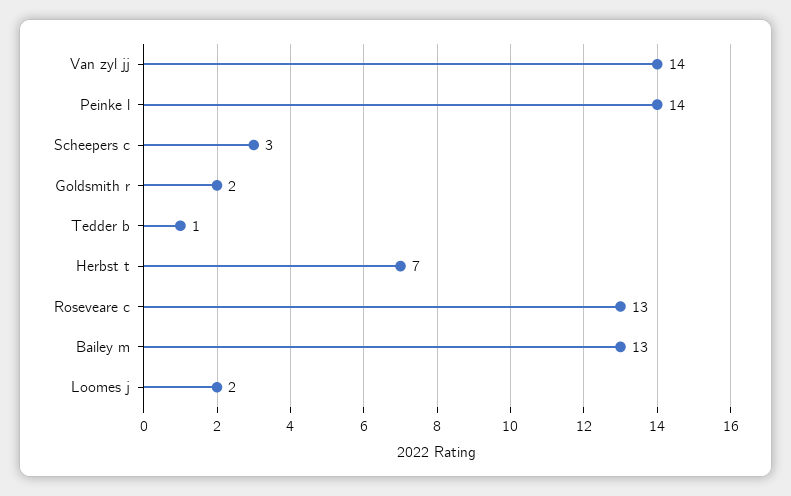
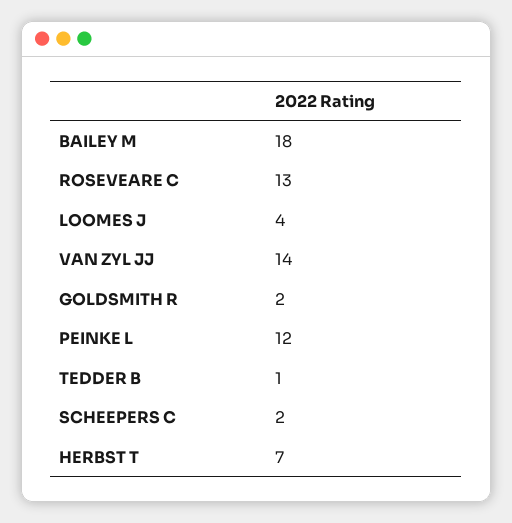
  {
    "Van zyl jj": 14,
-   "Peinke l": 14,
+   "Peinke l": 12,
-   "Scheepers c": 3,
+   "Scheepers c": 2,
    "Goldsmith r": 2,
    "Tedder b": 1,
    "Herbst t": 7,
    "Roseveare c": 13,
-   "Bailey m": 13,
+   "Bailey m": 18,
-   "Loomes j": 2
+   "Loomes j": 4
  }

